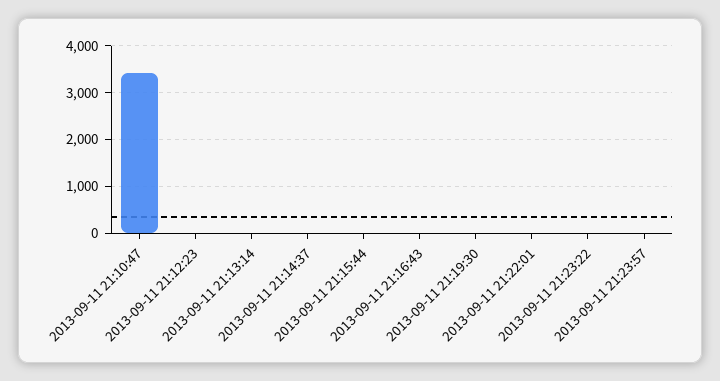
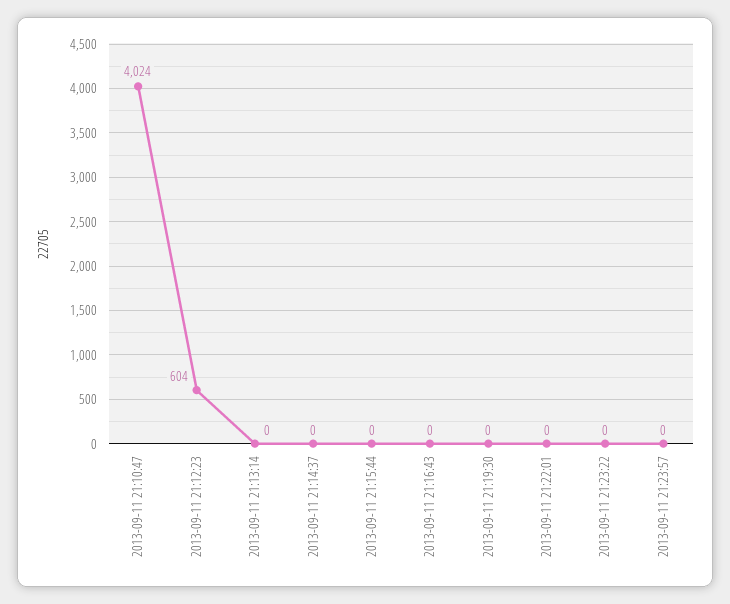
  {
-   "2013-09-11 21:10:47": 3400,
+   "2013-09-11 21:10:47": 4024,
-   "2013-09-11 21:12:23": 0,
+   "2013-09-11 21:12:23": 604,
    "2013-09-11 21:13:14": 0,
    "2013-09-11 21:14:37": 0,
    "2013-09-11 21:15:44": 0,
    "2013-09-11 21:16:43": 0,
    "2013-09-11 21:19:30": 0,
    "2013-09-11 21:22:01": 0,
    "2013-09-11 21:23:22": 0,
    "2013-09-11 21:23:57": 0
  }

